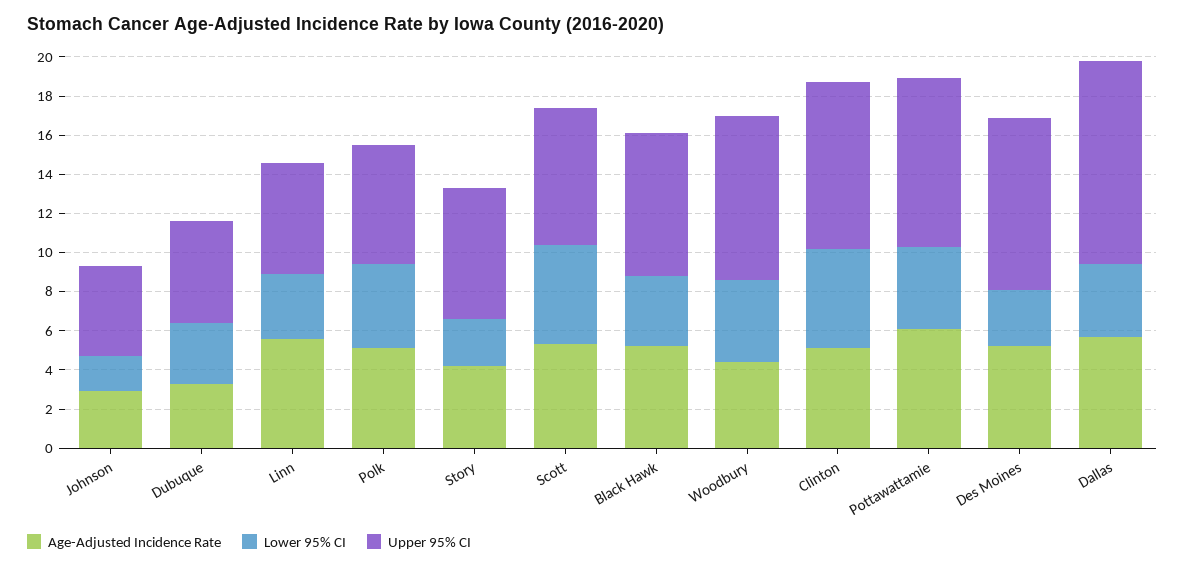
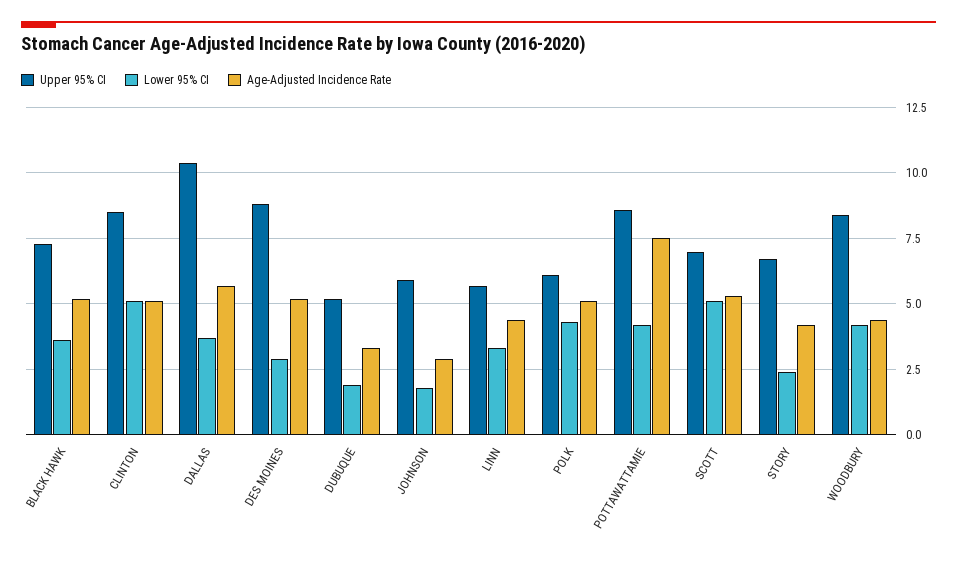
  {
    "Age-Adjusted Incidence Rate": {
      "Johnson": 3,
      "Dubuque": 3.5,
-     "Linn": 5.5,
+     "Linn": 4.5,
      "Polk": 5,
      "Story": 4,
      "Scott": 5.5,
      "Black Hawk": 5,
      "Woodbury": 4.5,
      "Clinton": 5,
-     "Pottawattamie": 6,
+     "Pottawattamie": 7.5,
      "Des Moines": 5,
      "Dallas": 5.5
    },
    "Lower 95% CI": {
      "Johnson": 2,
-     "Dubuque": 3,
+     "Dubuque": 2,
      "Linn": 3.5,
      "Polk": 4.5,
      "Story": 2.5,
      "Scott": 5,
      "Black Hawk": 3.5,
      "Woodbury": 4,
      "Clinton": 5,
      "Pottawattamie": 4,
      "Des Moines": 3,
      "Dallas": 3.5
    },
    "Upper 95% CI": {
-     "Johnson": 4.5,
+     "Johnson": 6,
      "Dubuque": 5,
      "Linn": 5.5,
      "Polk": 6,
      "Story": 6.5,
      "Scott": 7,
      "Black Hawk": 7.5,
      "Woodbury": 8.5,
      "Clinton": 8.5,
      "Pottawattamie": 8.5,
      "Des Moines": 9,
      "Dallas": 10.5
    }
  }

